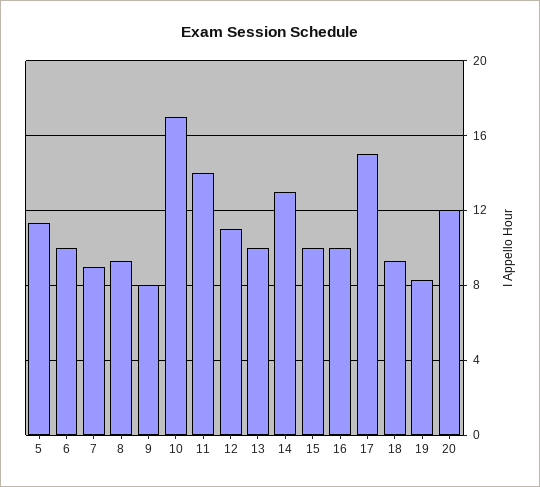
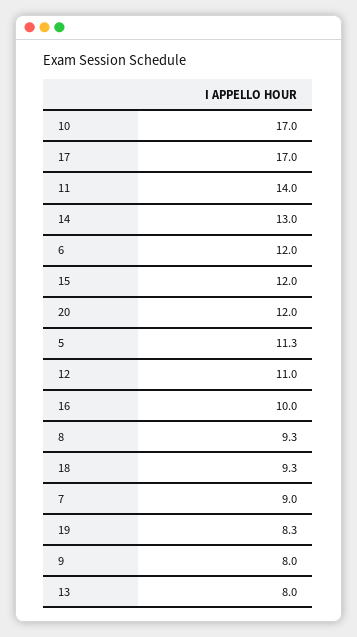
  {
    "5": 11.3,
-   "6": 10,
+   "6": 12,
    "7": 9,
    "8": 9.3,
    "9": 8,
    "10": 17,
    "11": 14,
    "12": 11,
-   "13": 10,
+   "13": 8,
    "14": 13,
-   "15": 10,
+   "15": 12,
    "16": 10,
-   "17": 15,
+   "17": 17,
    "18": 9.3,
    "19": 8.3,
    "20": 12
  }

